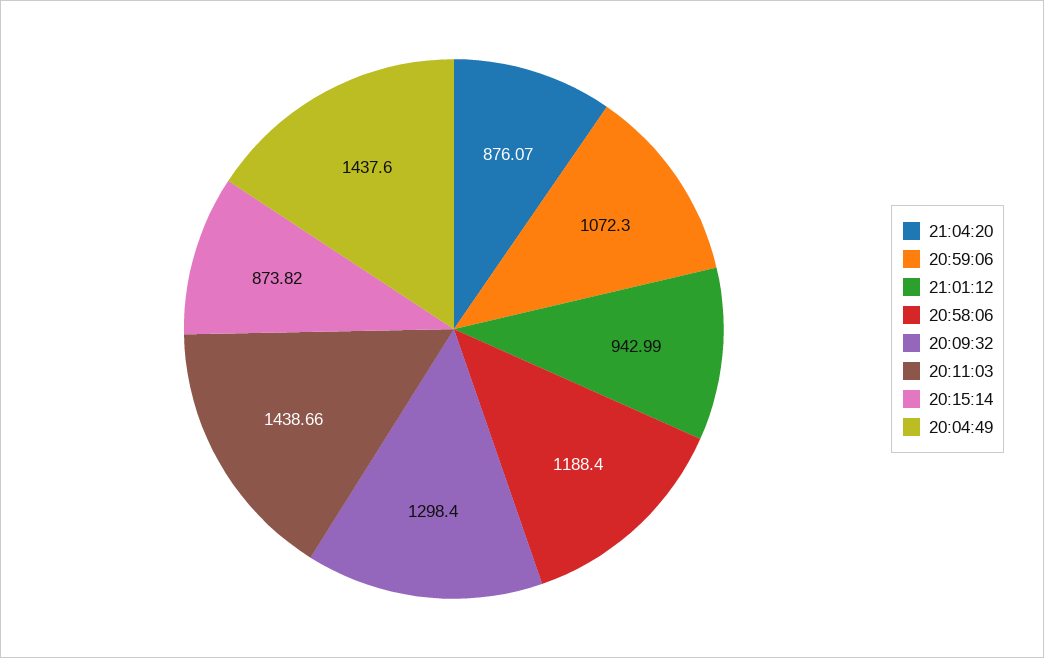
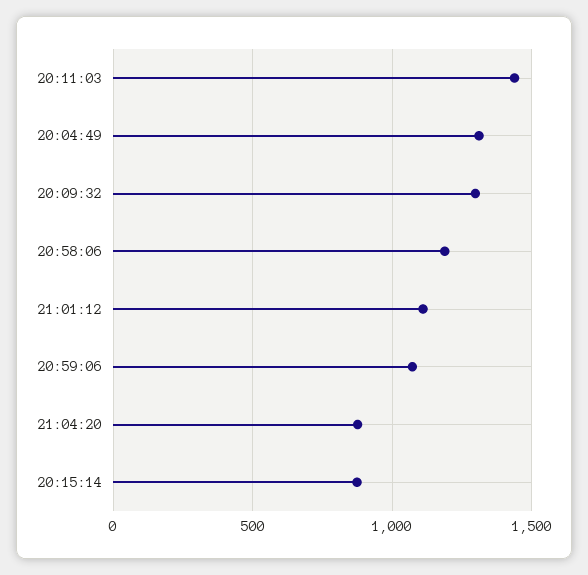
  {
    "21:04:20": 876.07,
    "20:59:06": 1072.3,
-   "21:01:12": 942.99,
+   "21:01:12": 1100,
    "20:58:06": 1188.4,
    "20:09:32": 1298.4,
    "20:11:03": 1438.66,
    "20:15:14": 873.82,
-   "20:04:49": 1437.6
+   "20:04:49": 1300
  }

